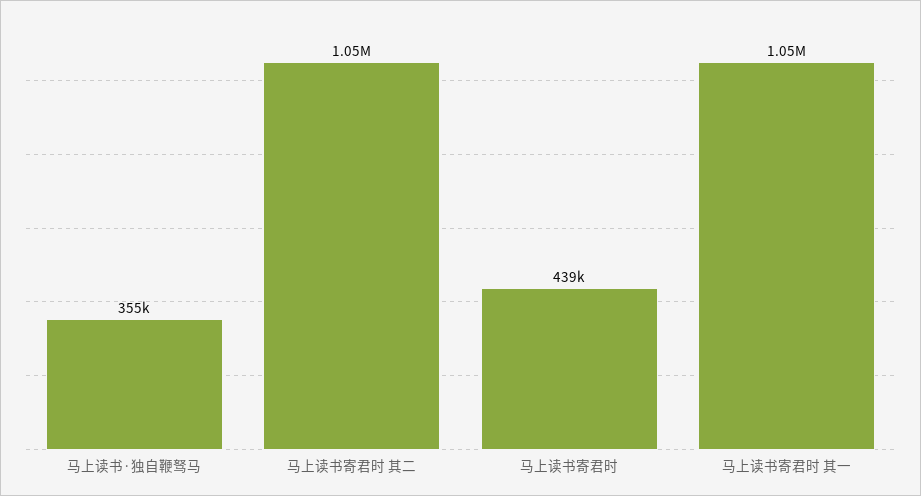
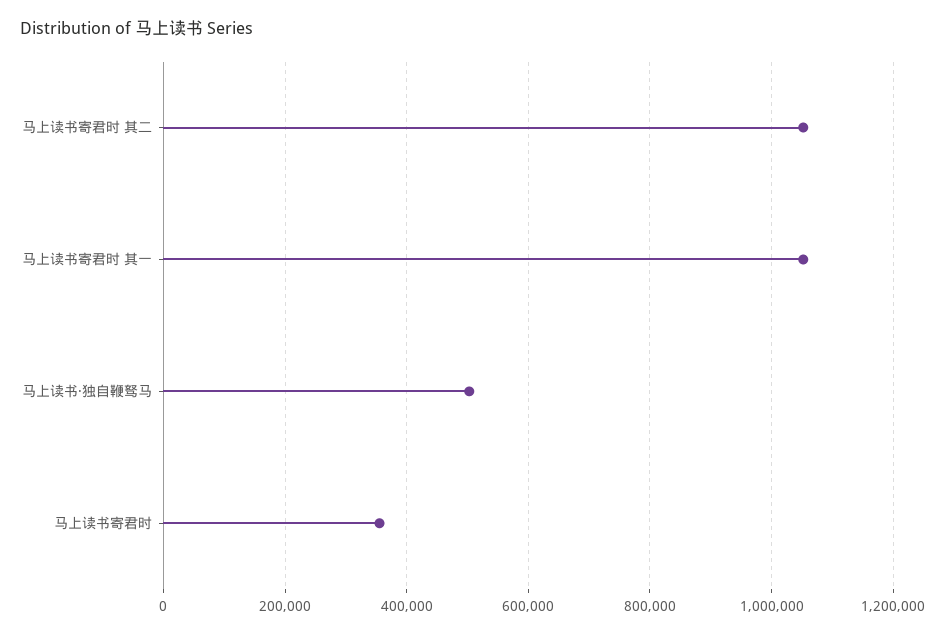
  {
-   "马上读书·独自鞭驽马": 355000,
+   "马上读书·独自鞭驽马": 500000,
    "马上读书寄君时 其二": 1050000,
-   "马上读书寄君时": 439000,
+   "马上读书寄君时": 360000,
    "马上读书寄君时 其一": 1050000
  }

